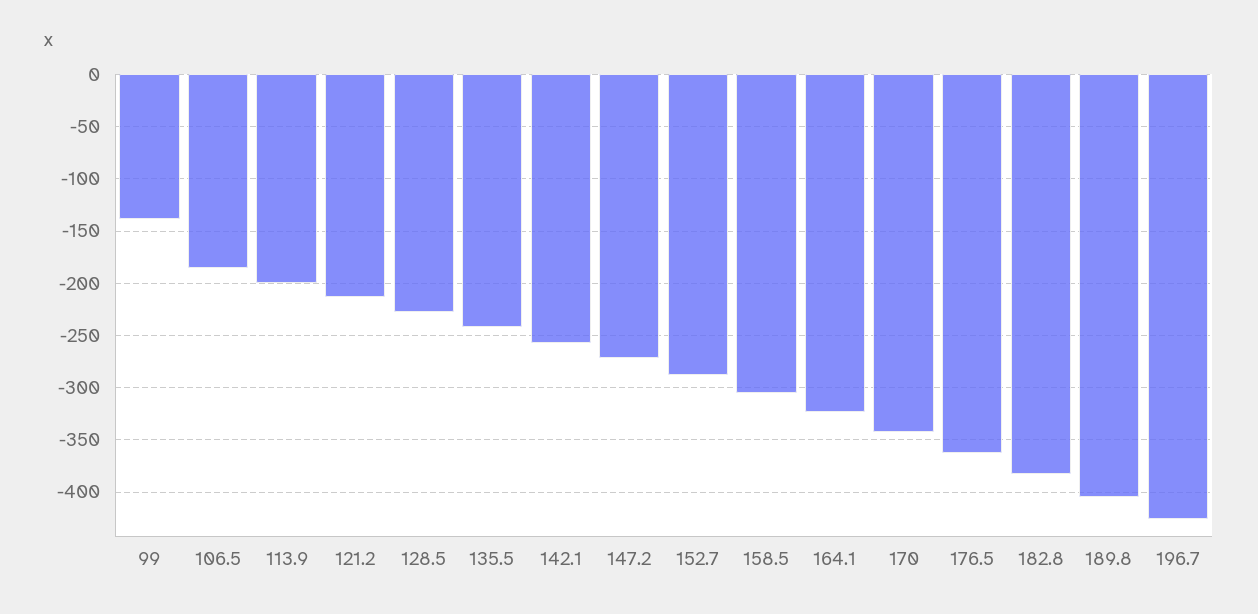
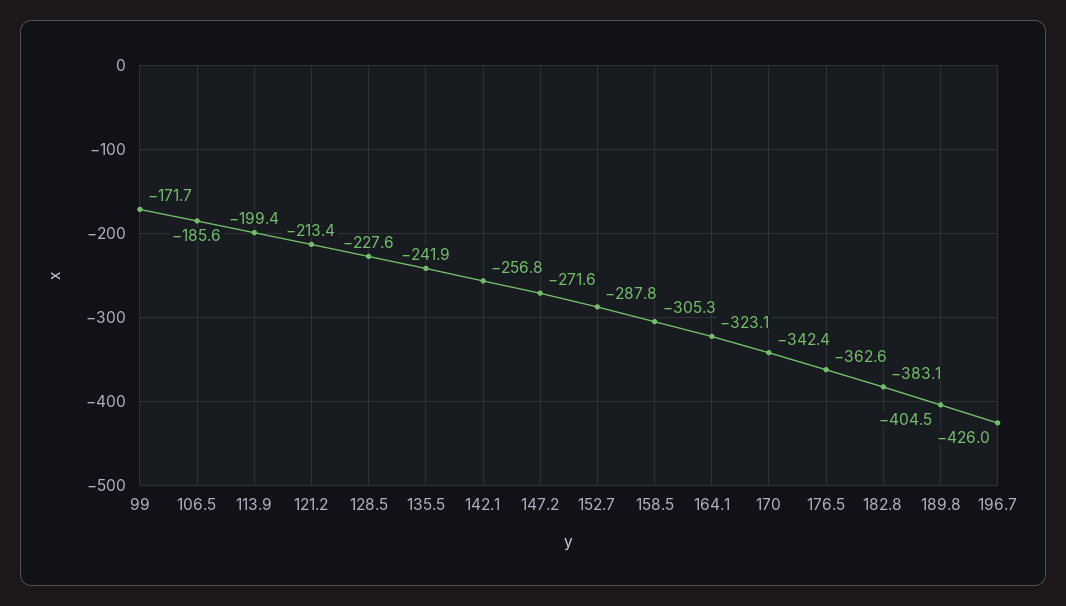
  {
-   "99": -140,
+   "99": -171.7,
    "106.5": -185.6,
    "113.9": -199.4,
    "121.2": -213.4,
    "128.5": -227.6,
    "135.5": -241.9,
    "142.1": -256.8,
    "147.2": -271.6,
    "152.7": -287.8,
    "158.5": -305.3,
    "164.1": -323.1,
    "170": -342.4,
    "176.5": -362.6,
    "182.8": -383.1,
    "189.8": -404.5,
    "196.7": -426
  }

